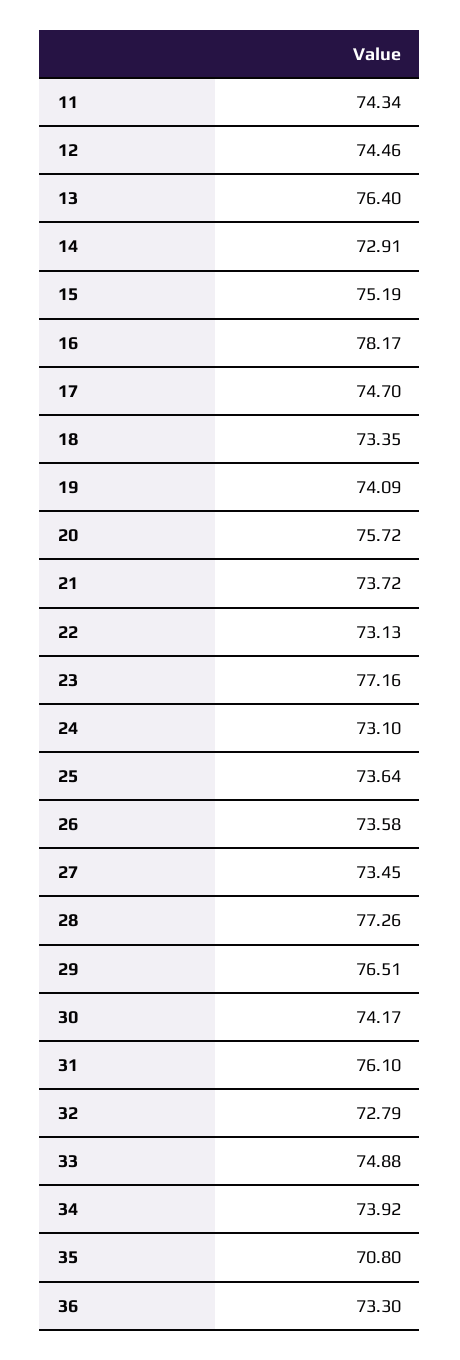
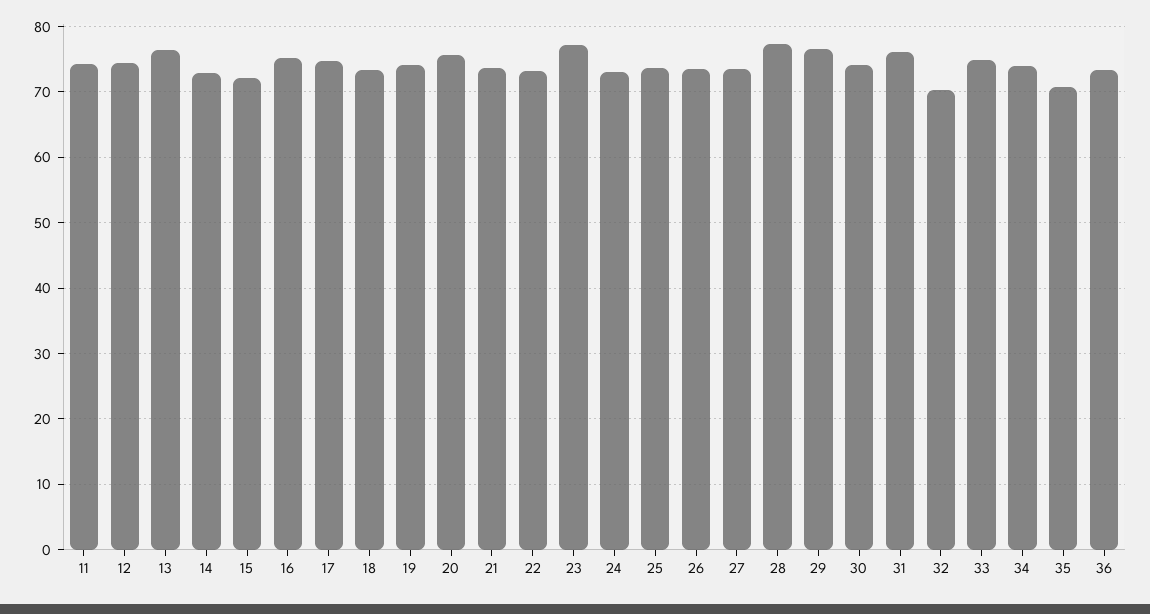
  {
    "11": 74.34,
    "12": 74.46,
    "13": 76.4,
    "14": 72.91,
-   "15": 75.19,
+   "15": 72,
-   "16": 78.17,
+   "16": 75,
    "17": 74.7,
    "18": 73.35,
    "19": 74.09,
    "20": 75.72,
    "21": 73.72,
    "22": 73.13,
    "23": 77.16,
    "24": 73.1,
    "25": 73.64,
    "26": 73.58,
    "27": 73.45,
    "28": 77.26,
    "29": 76.51,
    "30": 74.17,
    "31": 76.1,
-   "32": 72.79,
+   "32": 70,
    "33": 74.88,
    "34": 73.92,
    "35": 70.8,
    "36": 73.3
  }

